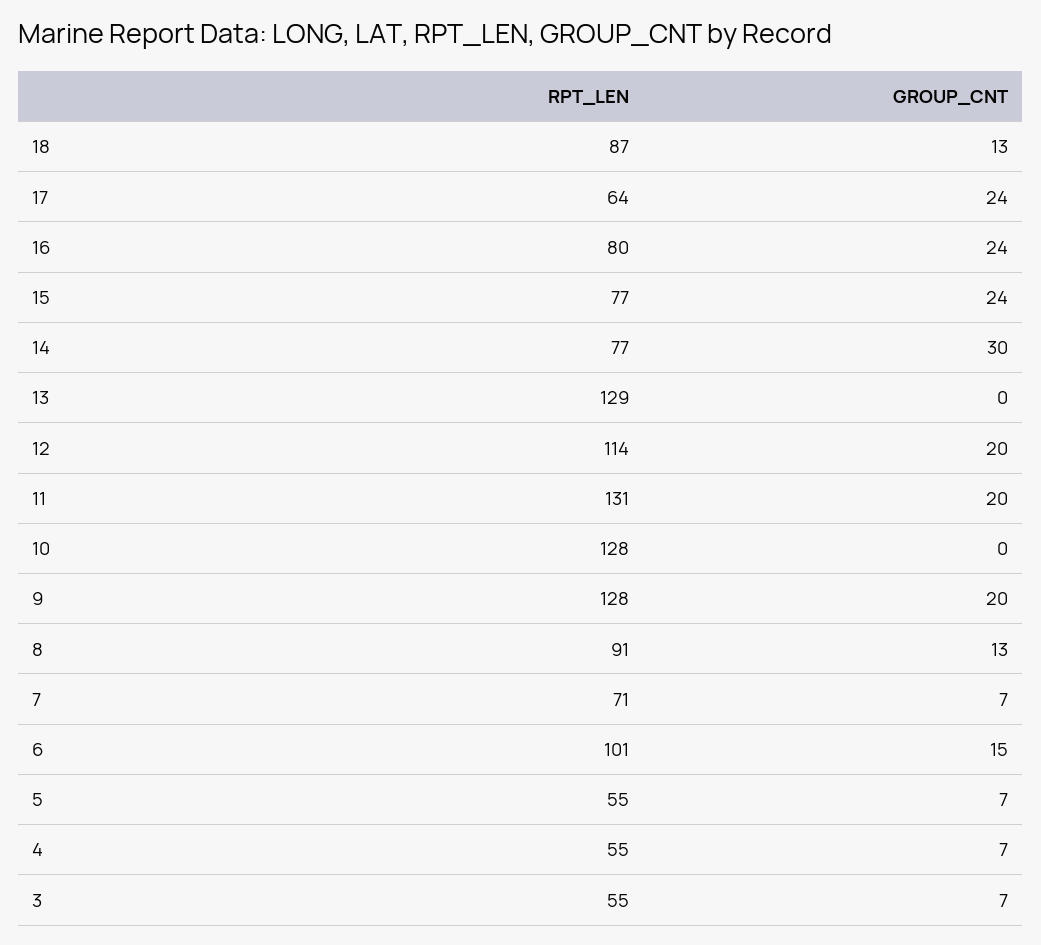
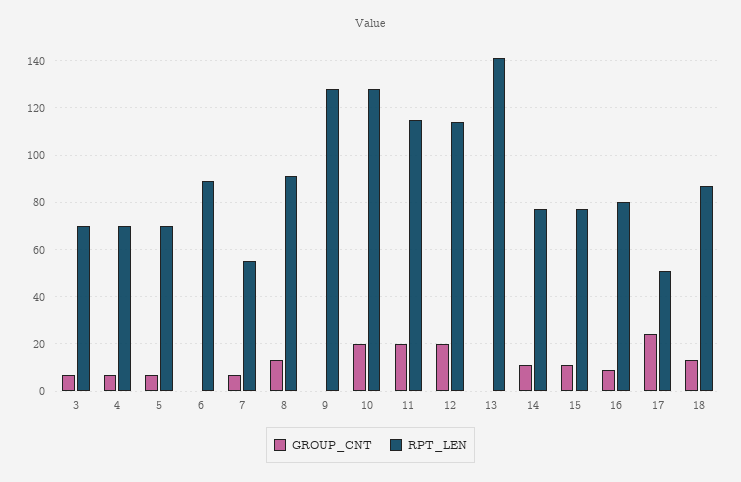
  {
    "RPT_LEN": {
      "18": 87,
-     "17": 64,
+     "17": 50,
      "16": 80,
      "15": 77,
      "14": 77,
-     "13": 129,
+     "13": 140,
      "12": 114,
-     "11": 131,
+     "11": 115,
      "10": 128,
      "9": 128,
      "8": 91,
-     "7": 71,
+     "7": 55,
-     "6": 101,
+     "6": 90,
-     "5": 55,
+     "5": 70,
-     "4": 55,
+     "4": 70,
-     "3": 55
+     "3": 70
    },
    "GROUP_CNT": {
      "18": 13,
      "17": 24,
-     "16": 24,
+     "16": 10,
-     "15": 24,
+     "15": 10,
-     "14": 30,
+     "14": 10,
      "13": 0,
      "12": 20,
      "11": 20,
-     "10": 0,
+     "10": 20,
-     "9": 20,
+     "9": 0,
      "8": 13,
      "7": 7,
-     "6": 15,
+     "6": 0,
      "5": 7,
      "4": 7,
      "3": 7
    }
  }

